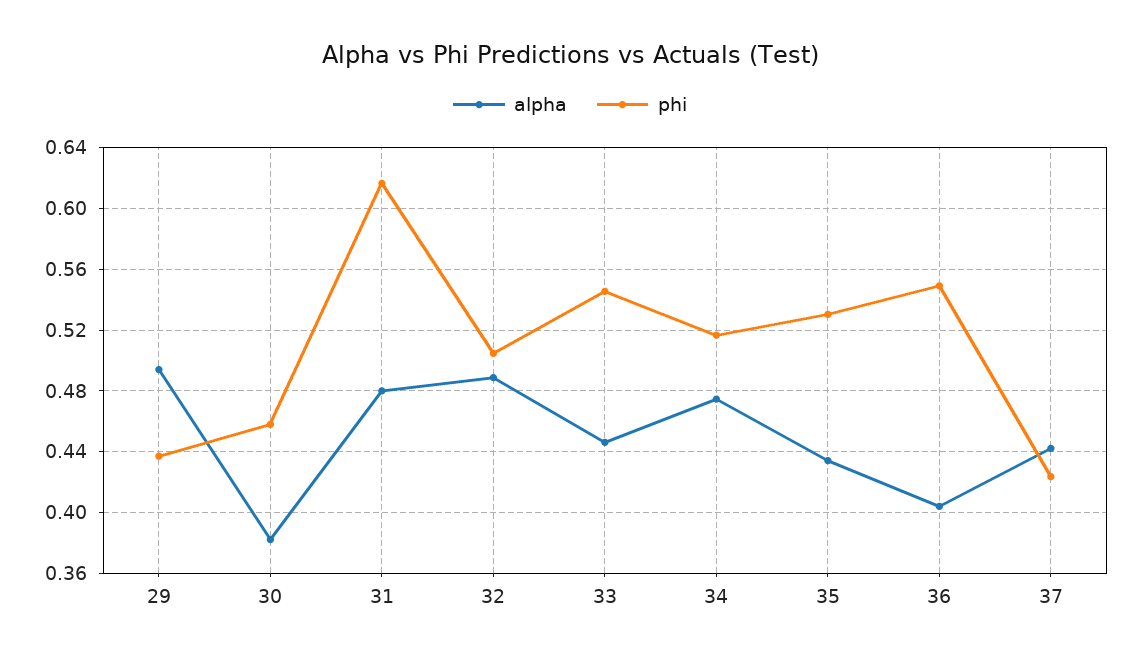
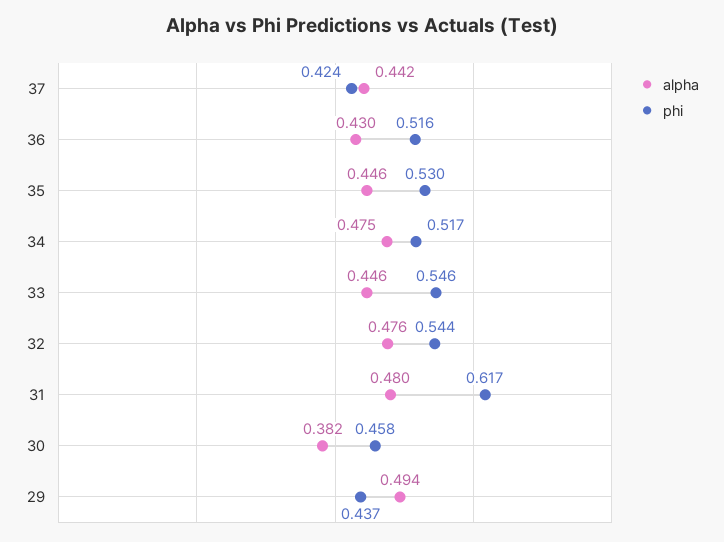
  {
    "alpha": {
      "29": 0.494,
      "30": 0.382,
      "31": 0.48,
-     "32": 0.49,
+     "32": 0.476,
      "33": 0.446,
      "34": 0.475,
-     "35": 0.435,
+     "35": 0.446,
-     "36": 0.405,
+     "36": 0.43,
      "37": 0.442
    },
    "phi": {
      "29": 0.437,
      "30": 0.458,
      "31": 0.617,
-     "32": 0.505,
+     "32": 0.544,
      "33": 0.546,
      "34": 0.517,
      "35": 0.53,
-     "36": 0.55,
+     "36": 0.516,
      "37": 0.424
    }
  }

